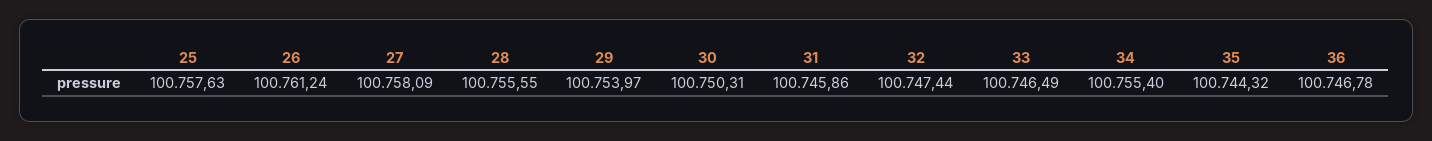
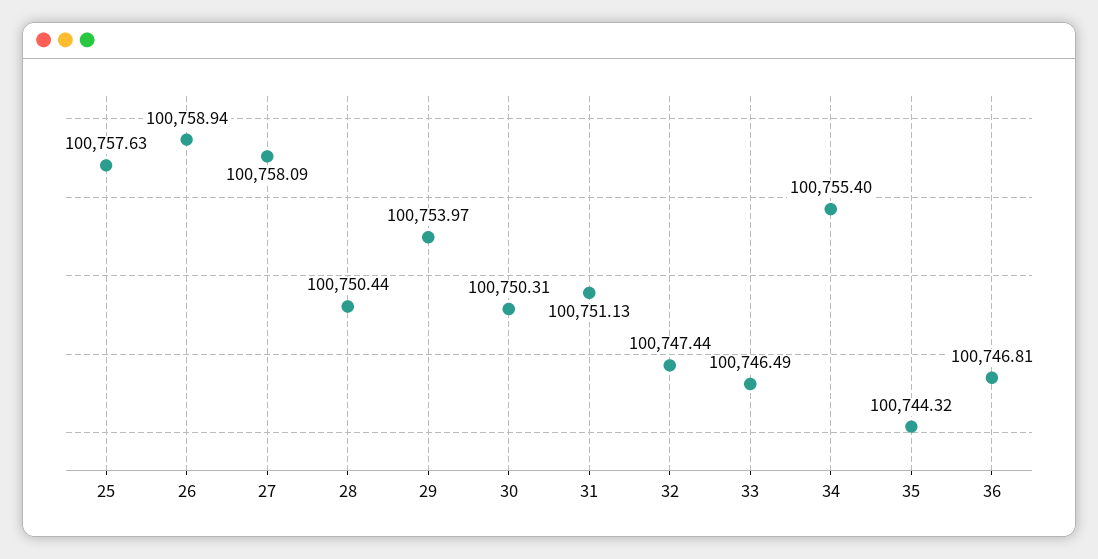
  {
    "25": 100757.63,
-   "26": 100761.24,
+   "26": 100758.94,
    "27": 100758.09,
-   "28": 100755.55,
+   "28": 100750.44,
    "29": 100753.97,
    "30": 100750.31,
-   "31": 100745.86,
+   "31": 100751.13,
    "32": 100747.44,
    "33": 100746.49,
    "34": 100755.4,
    "35": 100744.32,
-   "36": 100746.78
+   "36": 100746.81
  }

